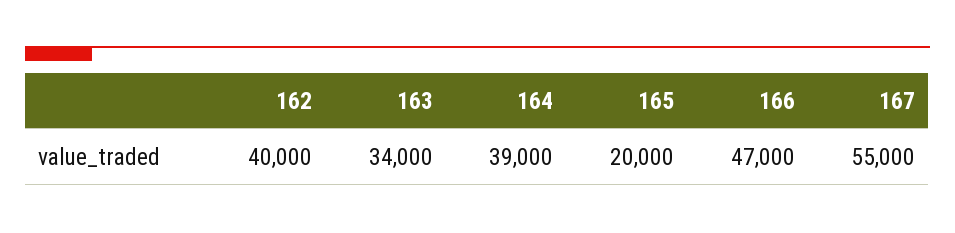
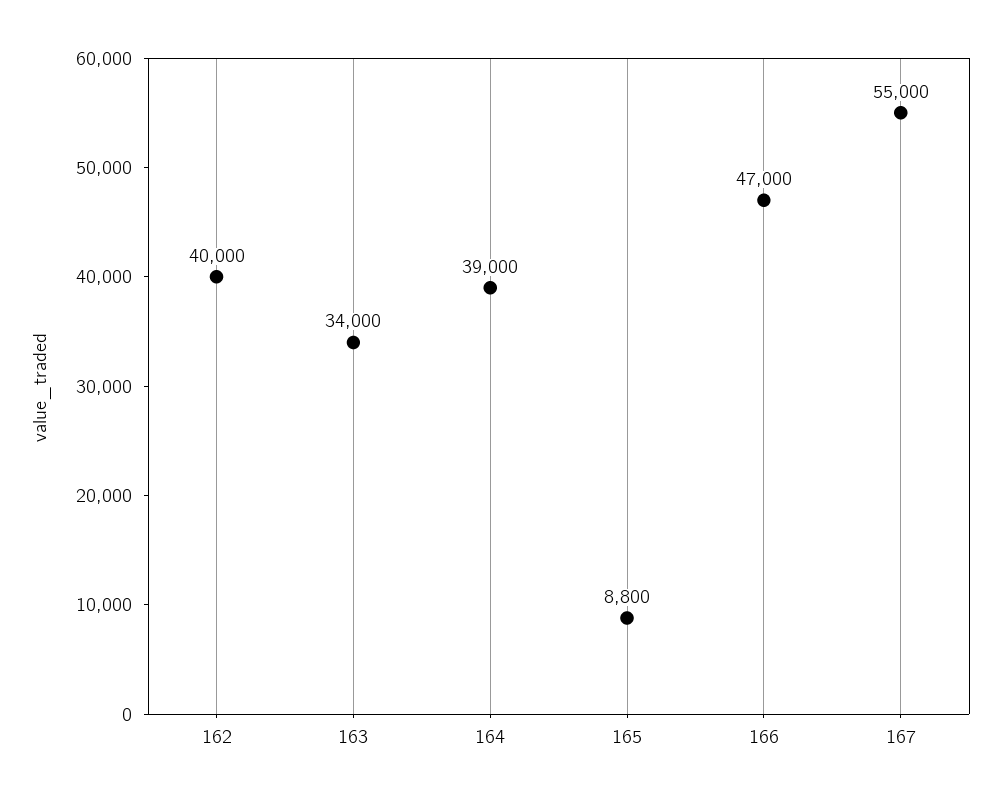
  {
    "162": 40000,
    "163": 34000,
    "164": 39000,
-   "165": 20000,
+   "165": 8800,
    "166": 47000,
    "167": 55000
  }

